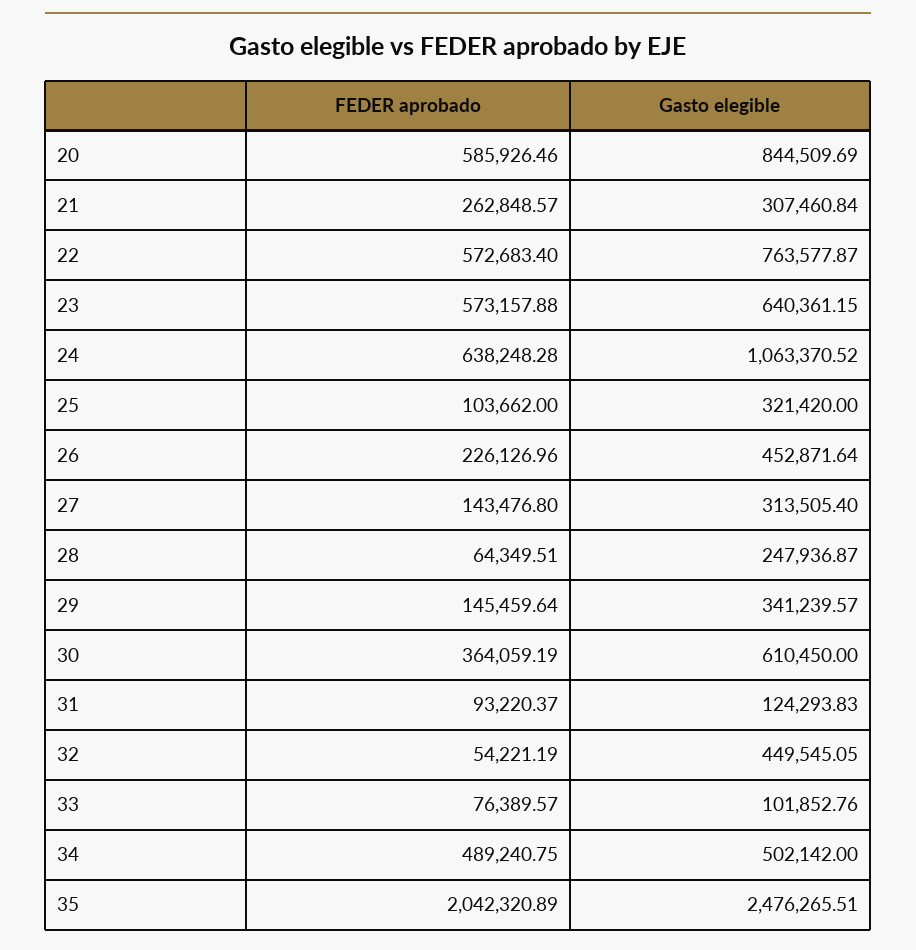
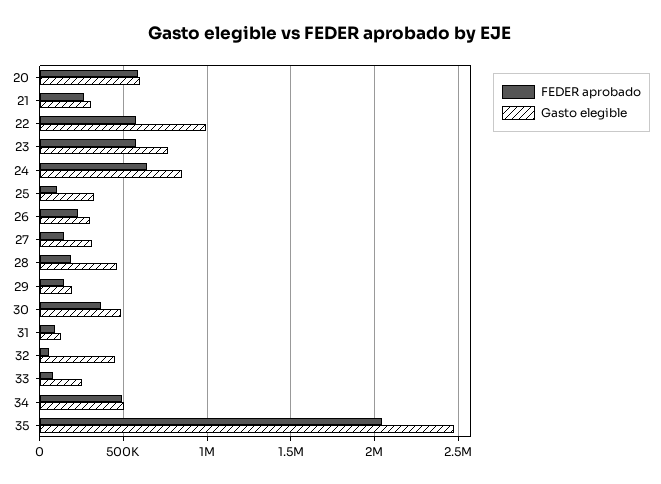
  {
    "FEDER aprobado": {
      "20": 585926.46,
      "21": 262848.57,
      "22": 572683.4,
      "23": 573157.88,
      "24": 638248.28,
      "25": 103662,
      "26": 226126.96,
      "27": 143476.8,
-     "28": 64349.51,
+     "28": 200000,
      "29": 145459.64,
      "30": 364059.19,
      "31": 93220.37,
      "32": 54221.19,
      "33": 76389.57,
      "34": 489240.75,
      "35": 2042320.89
    },
    "Gasto elegible": {
-     "20": 844509.69,
+     "20": 600000,
      "21": 307460.84,
-     "22": 763577.87,
+     "22": 1000000,
-     "23": 640361.15,
+     "23": 750000,
-     "24": 1063370.52,
+     "24": 850000,
      "25": 321420,
-     "26": 452871.64,
+     "26": 300000,
      "27": 313505.4,
-     "28": 247936.87,
+     "28": 450000,
-     "29": 341239.57,
+     "29": 200000,
-     "30": 610450,
+     "30": 500000,
      "31": 124293.83,
      "32": 449545.05,
-     "33": 101852.76,
+     "33": 250000,
      "34": 502142,
      "35": 2476265.51
    }
  }

